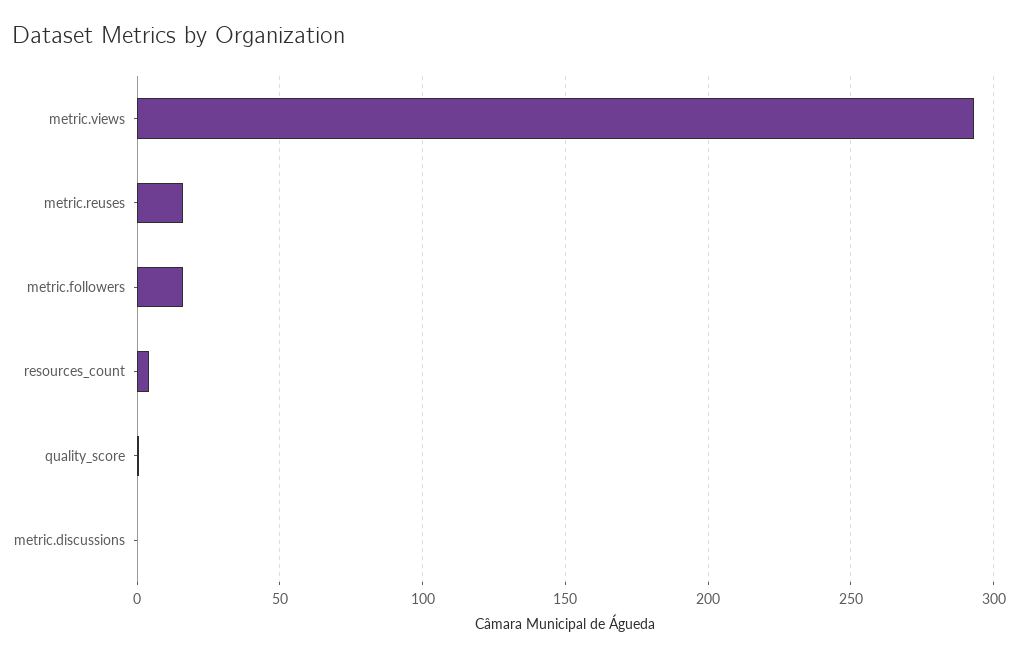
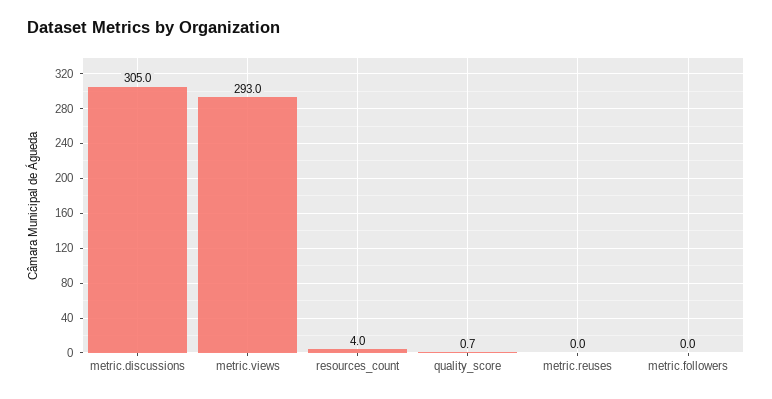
  {
    "metric.views": 293,
-   "metric.reuses": 15,
+   "metric.reuses": 0,
-   "metric.followers": 15,
+   "metric.followers": 0,
    "resources_count": 4,
    "quality_score": 0.7,
-   "metric.discussions": 0
+   "metric.discussions": 305
  }

